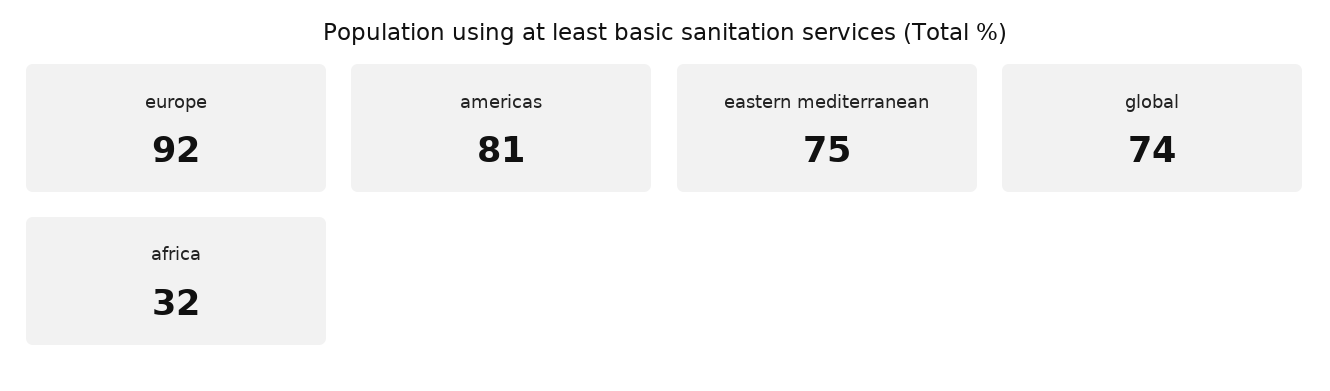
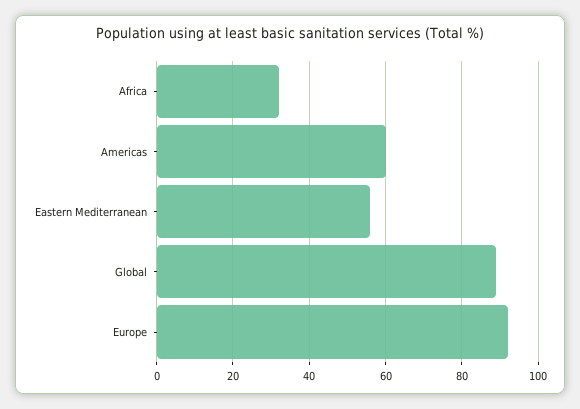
  {
    "europe": 92,
-   "americas": 81,
+   "americas": 60,
-   "eastern mediterranean": 75,
+   "eastern mediterranean": 55,
-   "global": 74,
+   "global": 90,
    "africa": 32
  }

